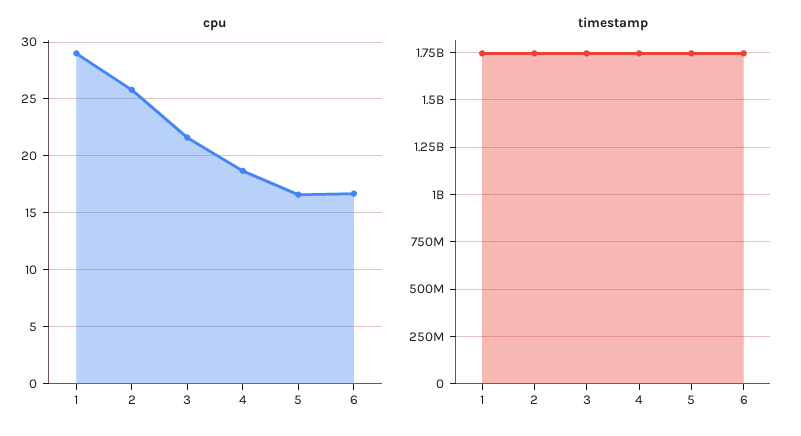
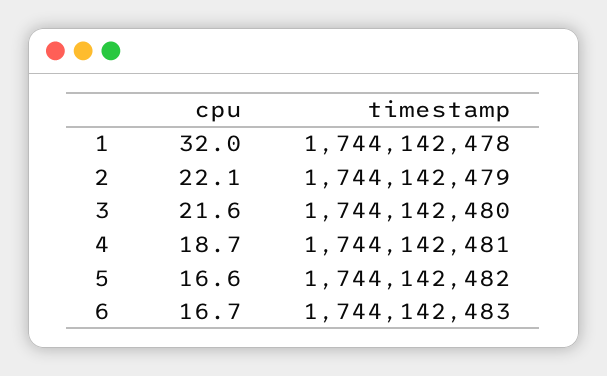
  {
    "cpu": {
-     "1": 29,
+     "1": 32,
-     "2": 26,
+     "2": 22.1,
      "3": 21.6,
      "4": 18.7,
      "5": 16.6,
      "6": 16.7
    },
    "timestamp": {
      "1": 1744142478,
      "2": 1744142479,
      "3": 1744142480,
      "4": 1744142481,
      "5": 1744142482,
      "6": 1744142483
    }
  }

